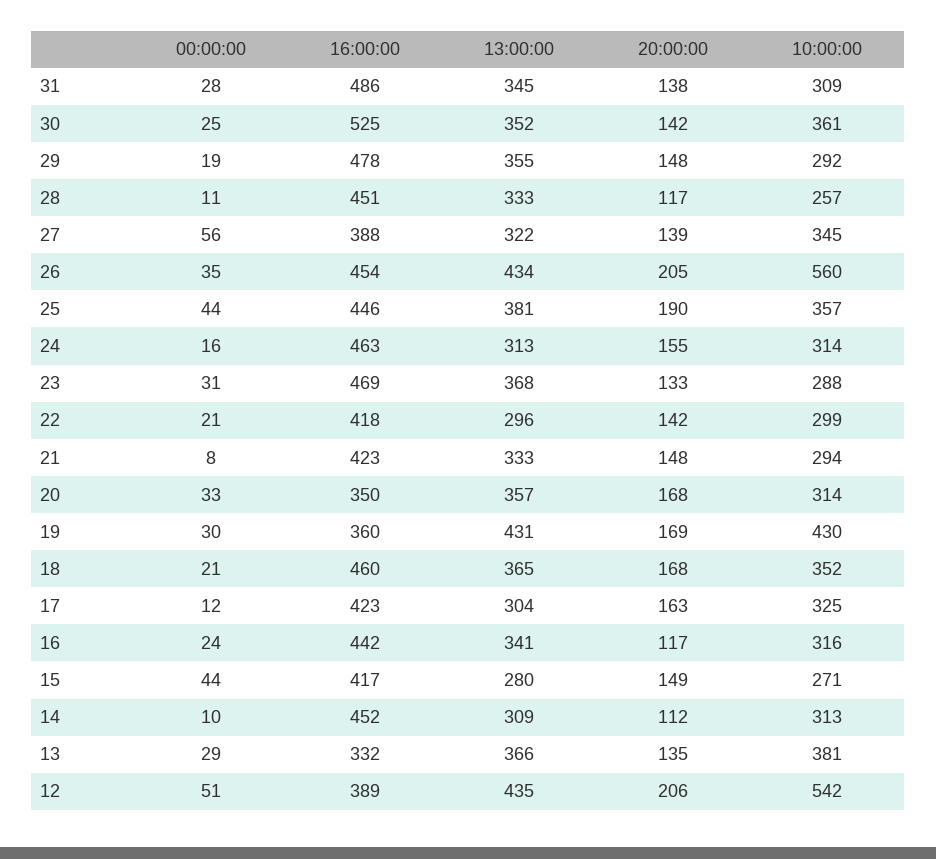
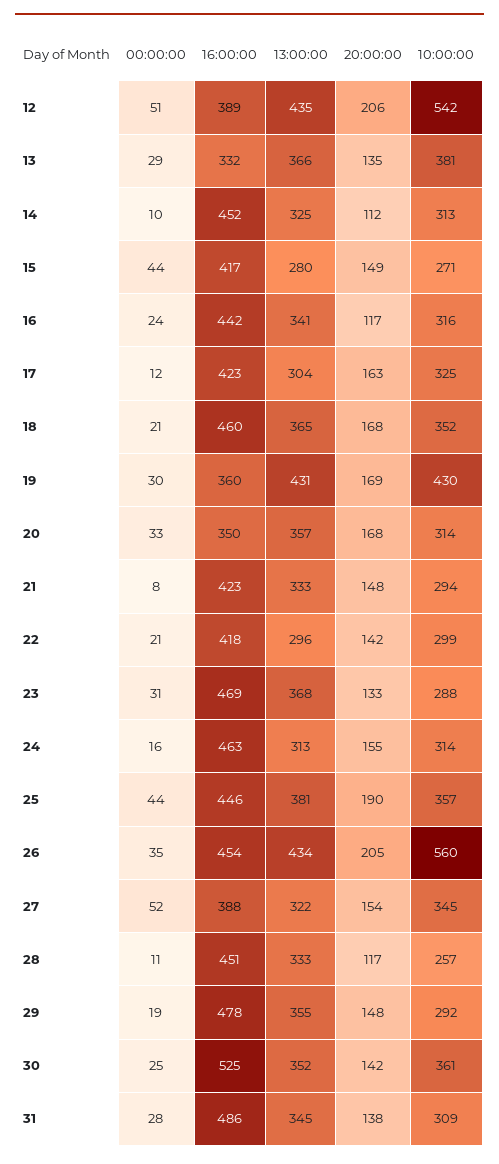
  {
    "00:00:00": {
      "31": 28,
      "30": 25,
      "29": 19,
      "28": 11,
-     "27": 56,
+     "27": 52,
      "26": 35,
      "25": 44,
      "24": 16,
      "23": 31,
      "22": 21,
      "21": 8,
      "20": 33,
      "19": 30,
      "18": 21,
      "17": 12,
      "16": 24,
      "15": 44,
      "14": 10,
      "13": 29,
      "12": 51
    },
    "16:00:00": {
      "31": 486,
      "30": 525,
      "29": 478,
      "28": 451,
      "27": 388,
      "26": 454,
      "25": 446,
      "24": 463,
      "23": 469,
      "22": 418,
      "21": 423,
      "20": 350,
      "19": 360,
      "18": 460,
      "17": 423,
      "16": 442,
      "15": 417,
      "14": 452,
      "13": 332,
      "12": 389
    },
    "13:00:00": {
      "31": 345,
      "30": 352,
      "29": 355,
      "28": 333,
      "27": 322,
      "26": 434,
      "25": 381,
      "24": 313,
      "23": 368,
      "22": 296,
      "21": 333,
      "20": 357,
      "19": 431,
      "18": 365,
      "17": 304,
      "16": 341,
      "15": 280,
-     "14": 309,
+     "14": 325,
      "13": 366,
      "12": 435
    },
    "20:00:00": {
      "31": 138,
      "30": 142,
      "29": 148,
      "28": 117,
-     "27": 139,
+     "27": 154,
      "26": 205,
      "25": 190,
      "24": 155,
      "23": 133,
      "22": 142,
      "21": 148,
      "20": 168,
      "19": 169,
      "18": 168,
      "17": 163,
      "16": 117,
      "15": 149,
      "14": 112,
      "13": 135,
      "12": 206
    },
    "10:00:00": {
      "31": 309,
      "30": 361,
      "29": 292,
      "28": 257,
      "27": 345,
      "26": 560,
      "25": 357,
      "24": 314,
      "23": 288,
      "22": 299,
      "21": 294,
      "20": 314,
      "19": 430,
      "18": 352,
      "17": 325,
      "16": 316,
      "15": 271,
      "14": 313,
      "13": 381,
      "12": 542
    }
  }

